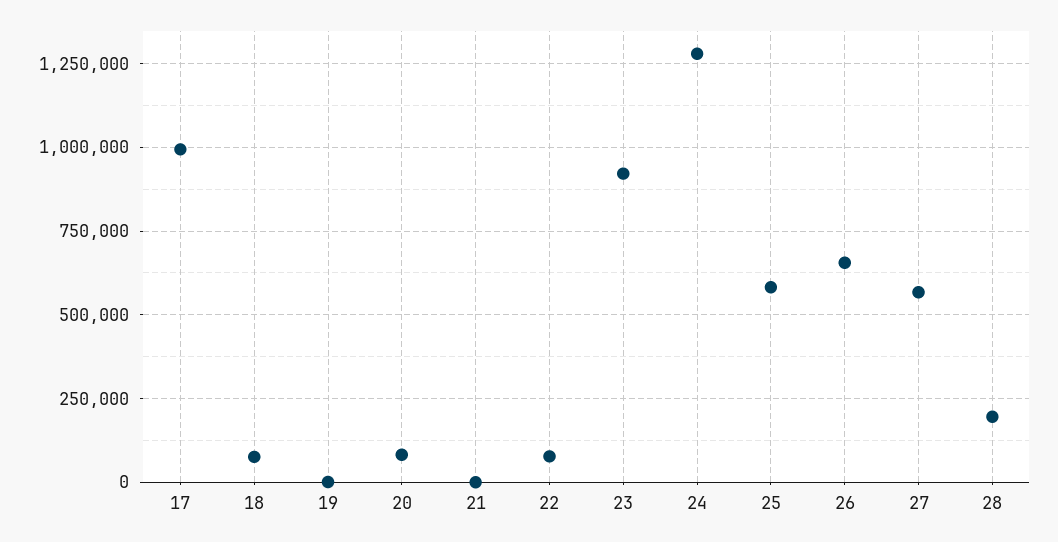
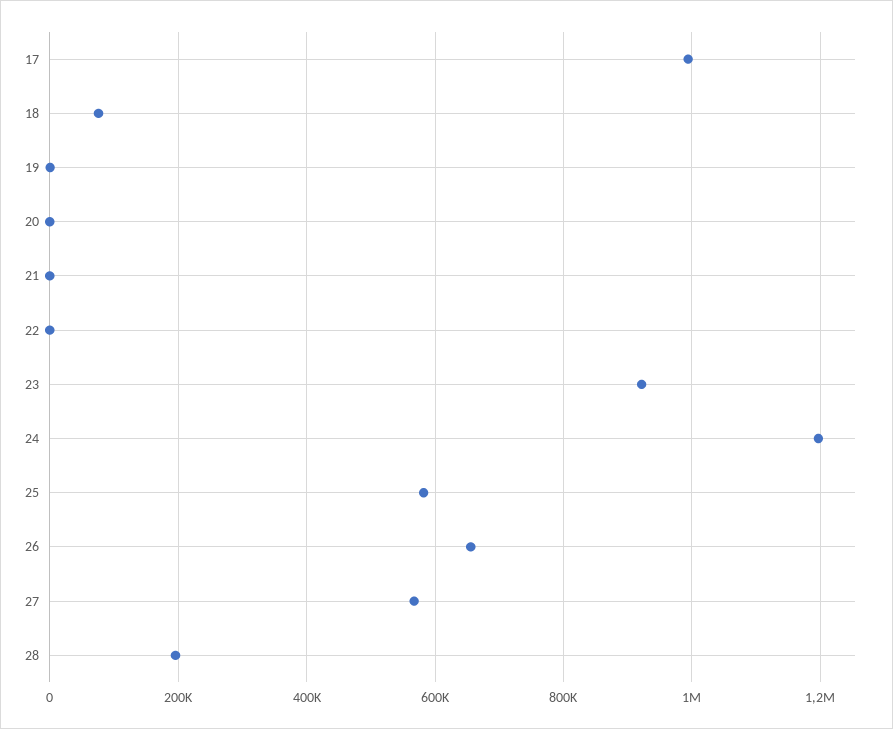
  {
    "17": 1000000,
    "18": 80000,
    "19": 0,
-   "20": 75000,
+   "20": 0,
    "21": 0,
-   "22": 75000,
+   "22": 0,
    "23": 920000,
-   "24": 1275000,
+   "24": 1200000,
    "25": 580000,
    "26": 660000,
    "27": 560000,
    "28": 200000
  }

